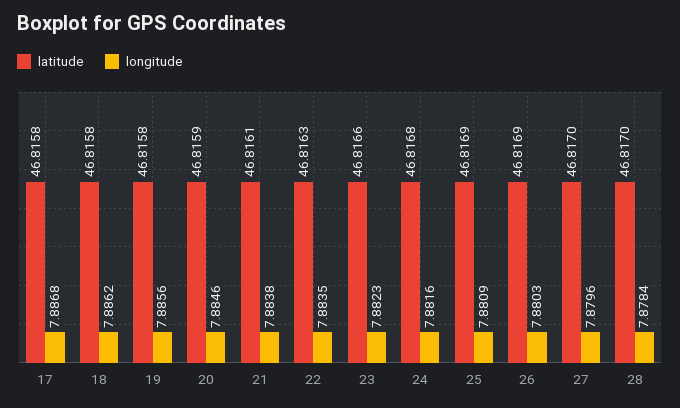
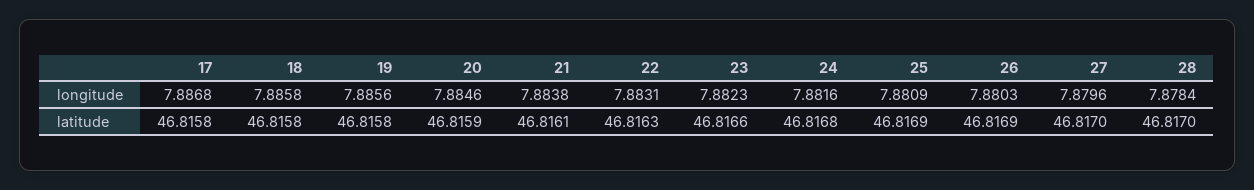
  {
    "latitude": {
      "17": 46.8158,
      "18": 46.8158,
      "19": 46.8158,
      "20": 46.8159,
      "21": 46.8161,
      "22": 46.8163,
      "23": 46.8166,
      "24": 46.8168,
      "25": 46.8169,
      "26": 46.8169,
      "27": 46.817,
      "28": 46.817
    },
    "longitude": {
      "17": 7.8868,
-     "18": 7.8862,
+     "18": 7.8858,
      "19": 7.8856,
      "20": 7.8846,
      "21": 7.8838,
-     "22": 7.8835,
+     "22": 7.8831,
      "23": 7.8823,
      "24": 7.8816,
      "25": 7.8809,
      "26": 7.8803,
      "27": 7.8796,
      "28": 7.8784
    }
  }

